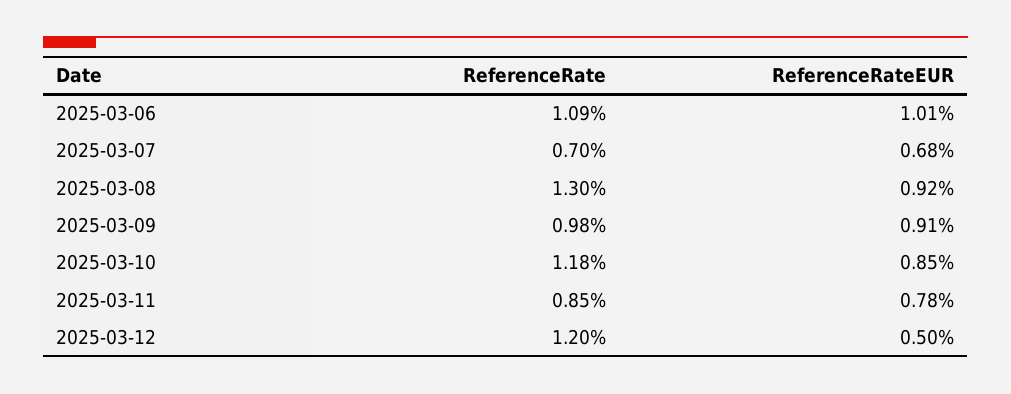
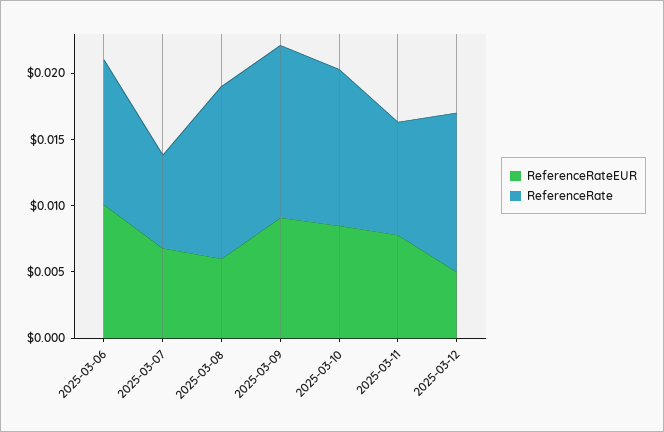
  {
    "ReferenceRate": {
      "2025-03-06": 0.0109,
      "2025-03-07": 0.007,
      "2025-03-08": 0.013,
-     "2025-03-09": 0.0098,
+     "2025-03-09": 0.013,
      "2025-03-10": 0.0118,
      "2025-03-11": 0.0085,
      "2025-03-12": 0.012
    },
    "ReferenceRateEUR": {
      "2025-03-06": 0.0101,
      "2025-03-07": 0.0068,
-     "2025-03-08": 0.0092,
+     "2025-03-08": 0.006,
      "2025-03-09": 0.0091,
      "2025-03-10": 0.0085,
      "2025-03-11": 0.0078,
      "2025-03-12": 0.005
    }
  }

